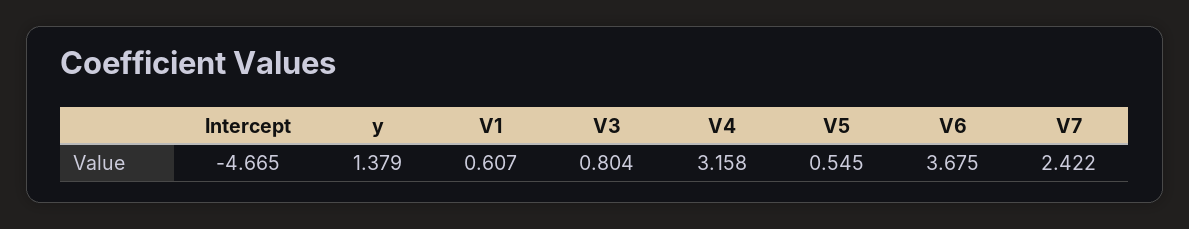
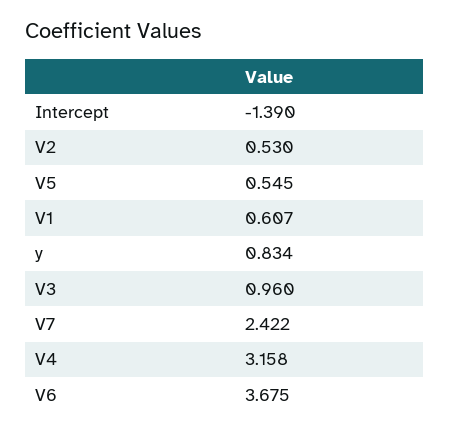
  {
-   "Intercept": -4.665,
+   "Intercept": -1.39,
-   "y": 1.379,
+   "y": 0.834,
    "V1": 0.607,
-   "V3": 0.804,
+   "V3": 0.96,
    "V4": 3.158,
    "V5": 0.545,
    "V6": 3.675,
-   "V7": 2.422
+   "V7": 2.422,
+   "V2": 0.53
  }

